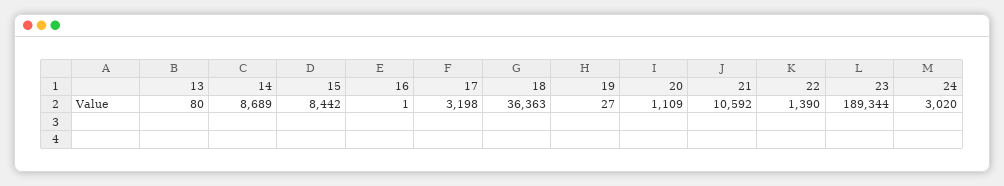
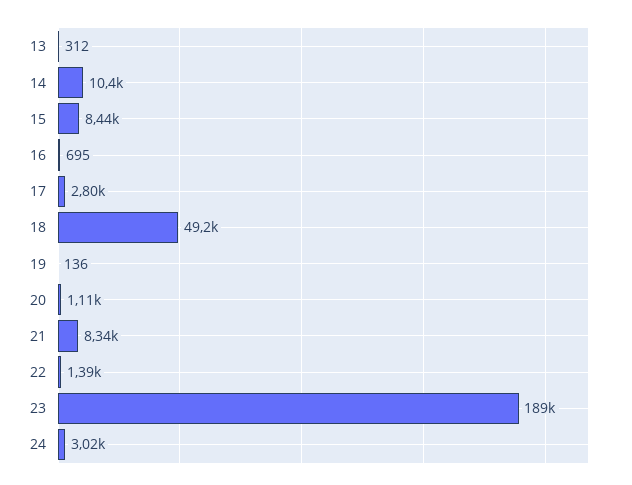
  {
-   "13": 80,
+   "13": 312,
-   "14": 8689,
+   "14": 10400,
    "15": 8442,
-   "16": 1,
+   "16": 695,
-   "17": 3198,
+   "17": 2800,
-   "18": 36363,
+   "18": 49200,
-   "19": 27,
+   "19": 136,
    "20": 1109,
-   "21": 10592,
+   "21": 8340,
    "22": 1390,
    "23": 189344,
    "24": 3020
  }

